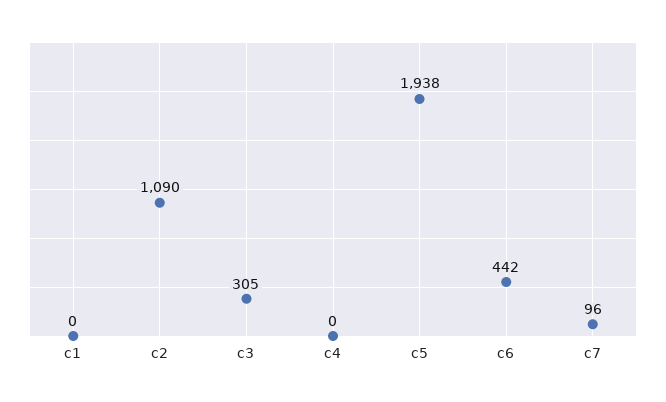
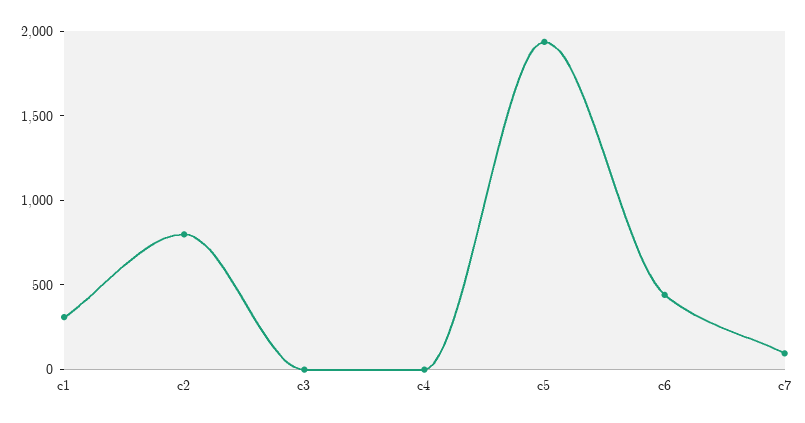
  {
-   "c1": 0,
+   "c1": 300,
-   "c2": 1090,
+   "c2": 800,
-   "c3": 305,
+   "c3": 0,
    "c4": 0,
    "c5": 1938,
    "c6": 442,
    "c7": 96
  }

